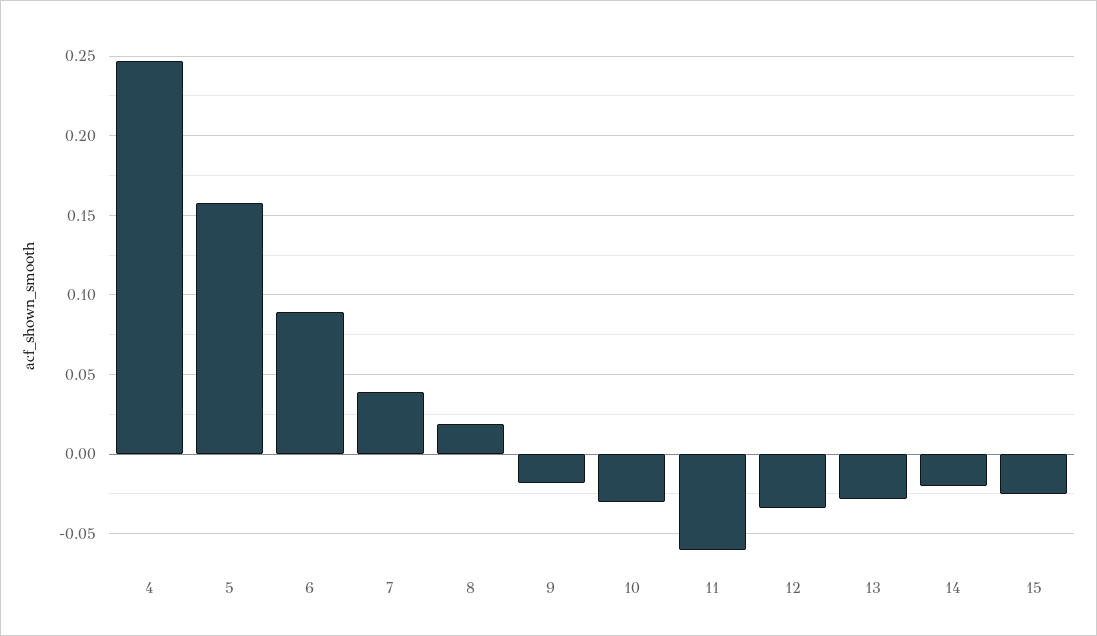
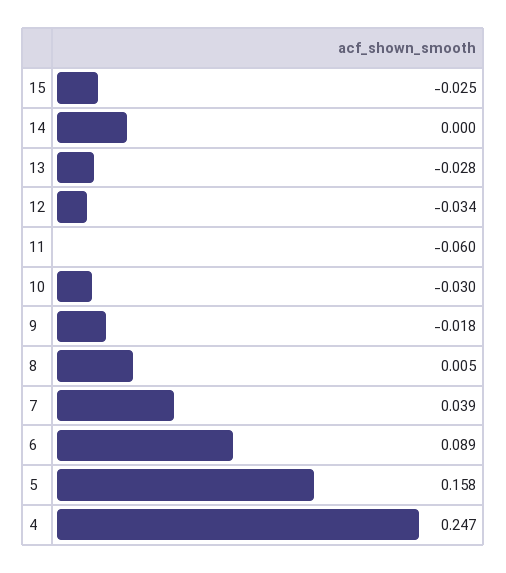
  {
    "4": 0.247,
    "5": 0.158,
    "6": 0.089,
    "7": 0.039,
-   "8": 0.02,
+   "8": 0.005,
    "9": -0.018,
    "10": -0.03,
    "11": -0.06,
    "12": -0.034,
    "13": -0.028,
-   "14": -0.02,
+   "14": 0,
    "15": -0.025
  }

